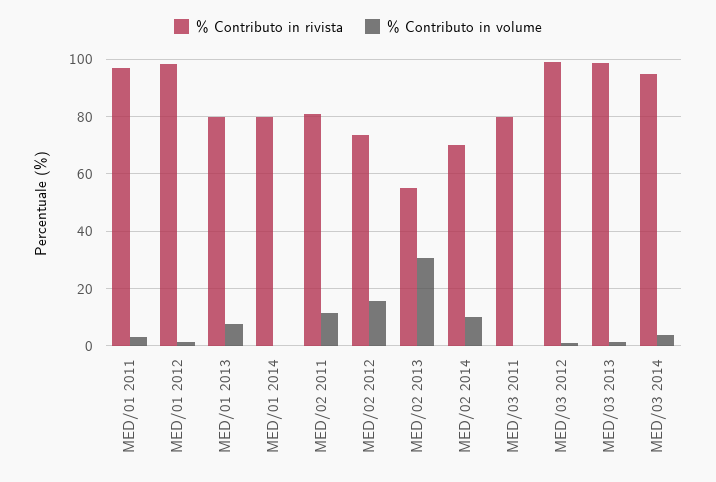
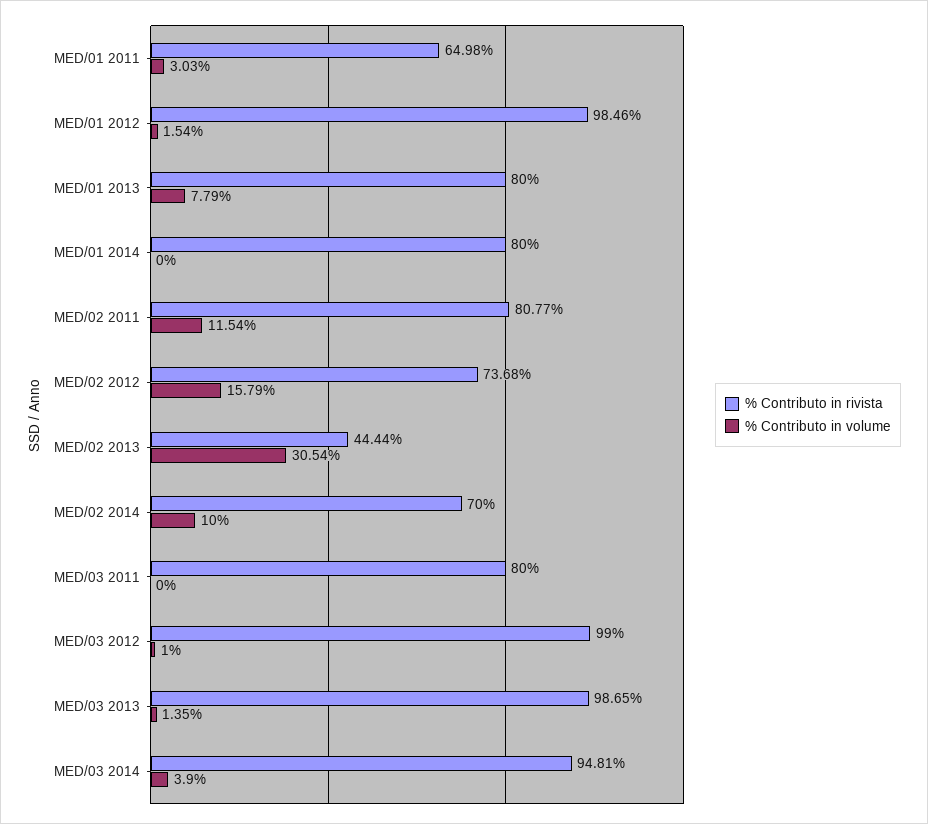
  {
    "% Contributo in rivista": {
-     "MED/01 2011": 97.5,
+     "MED/01 2011": 64.98,
      "MED/01 2012": 98.46,
      "MED/01 2013": 80,
      "MED/01 2014": 80,
      "MED/02 2011": 80.77,
      "MED/02 2012": 73.68,
-     "MED/02 2013": 55,
+     "MED/02 2013": 44.44,
      "MED/02 2014": 70,
      "MED/03 2011": 80,
      "MED/03 2012": 99,
      "MED/03 2013": 98.65,
      "MED/03 2014": 94.81
    },
    "% Contributo in volume": {
      "MED/01 2011": 3.03,
      "MED/01 2012": 1.54,
      "MED/01 2013": 7.79,
      "MED/01 2014": 0,
      "MED/02 2011": 11.54,
      "MED/02 2012": 15.79,
      "MED/02 2013": 30.54,
      "MED/02 2014": 10,
      "MED/03 2011": 0,
      "MED/03 2012": 1,
      "MED/03 2013": 1.35,
      "MED/03 2014": 3.9
    }
  }

